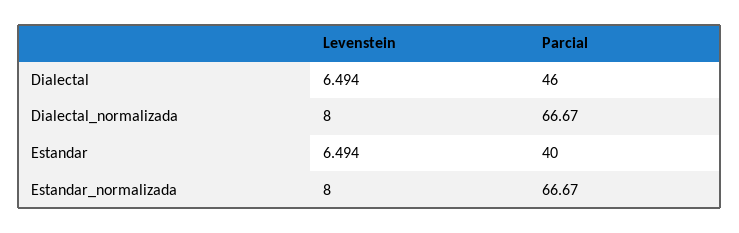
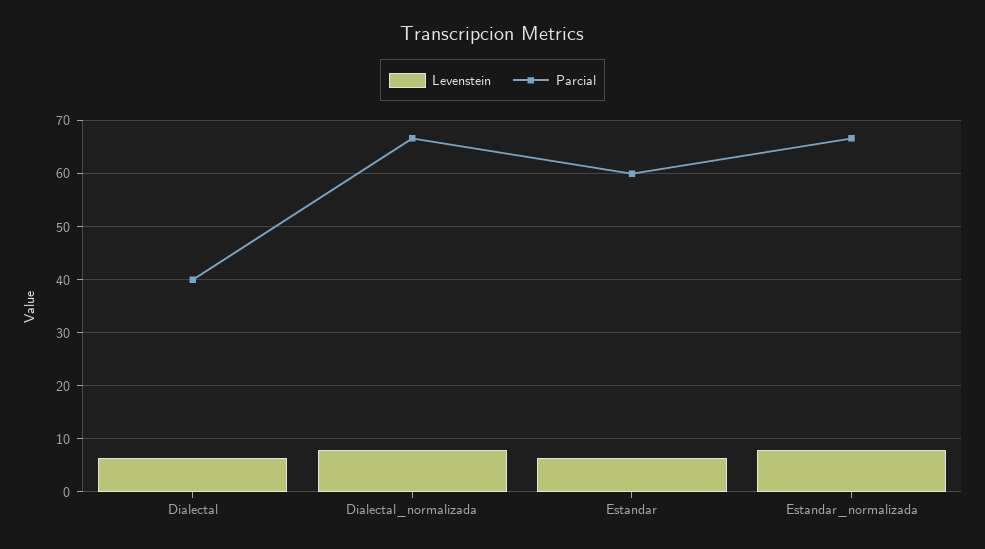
  {
    "Levenstein": {
      "Dialectal": 6.494,
      "Dialectal_normalizada": 8,
      "Estandar": 6.494,
      "Estandar_normalizada": 8
    },
    "Parcial": {
-     "Dialectal": 46,
+     "Dialectal": 40,
      "Dialectal_normalizada": 66.67,
-     "Estandar": 40,
+     "Estandar": 60,
      "Estandar_normalizada": 66.67
    }
  }

